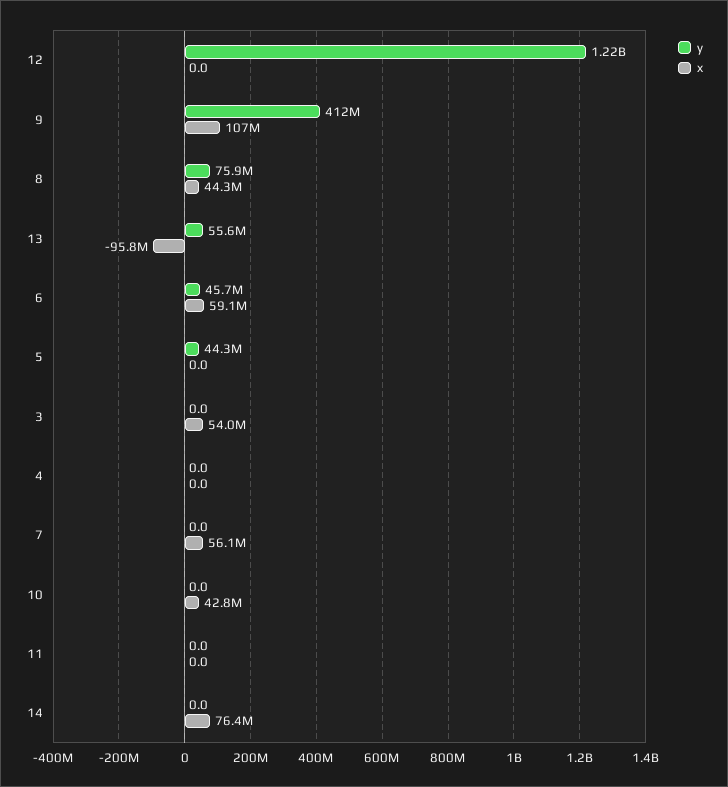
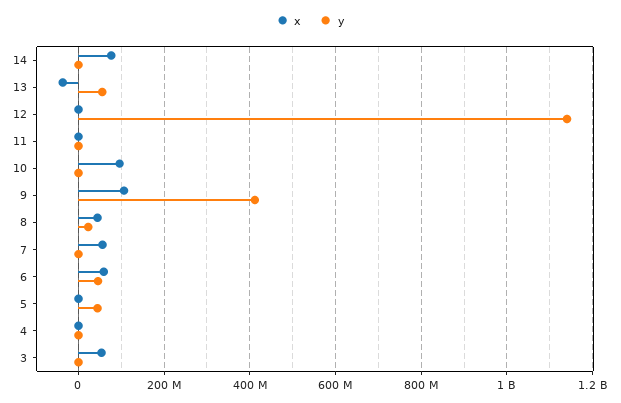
  {
    "y": {
-     "12": 1220000000,
+     "12": 1140000000,
      "9": 412000000,
-     "8": 75900000,
+     "8": 20000000,
      "13": 55600000,
      "6": 45700000,
      "5": 44300000,
      "3": 0,
      "4": 0,
      "7": 0,
      "10": 0,
      "11": 0,
      "14": 0
    },
    "x": {
      "12": 0,
      "9": 107000000,
      "8": 44300000,
-     "13": -95800000,
+     "13": -40000000,
      "6": 59100000,
      "5": 0,
      "3": 54000000,
      "4": 0,
      "7": 56100000,
-     "10": 42800000,
+     "10": 100000000,
      "11": 0,
      "14": 76400000
    }
  }

